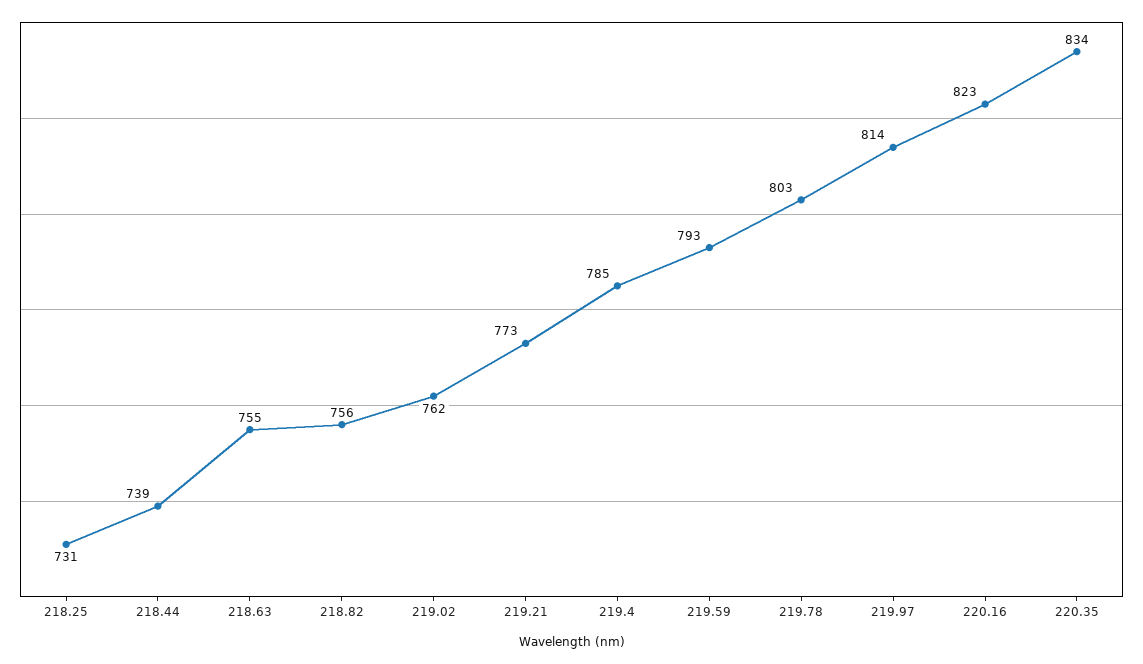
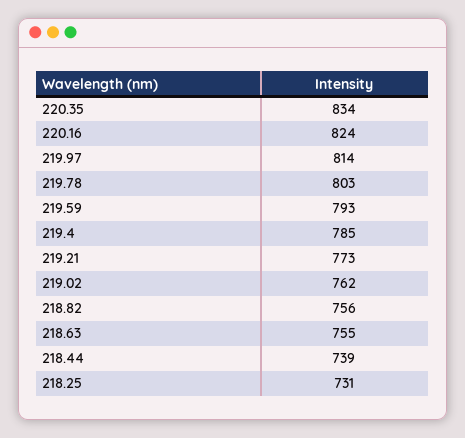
  {
    "218.25": 731,
    "218.44": 739,
    "218.63": 755,
    "218.82": 756,
    "219.02": 762,
    "219.21": 773,
    "219.4": 785,
    "219.59": 793,
    "219.78": 803,
    "219.97": 814,
-   "220.16": 823,
+   "220.16": 824,
    "220.35": 834
  }

